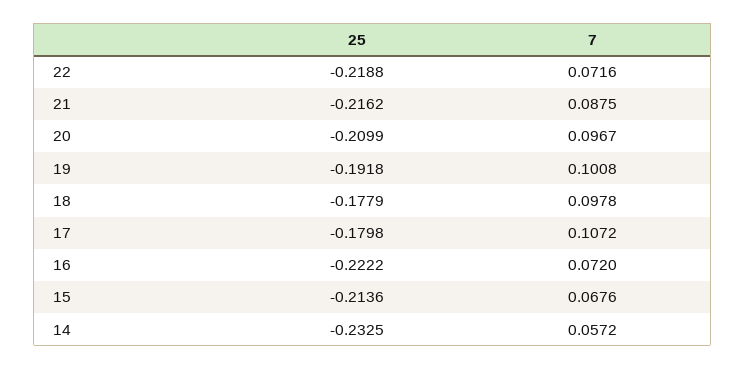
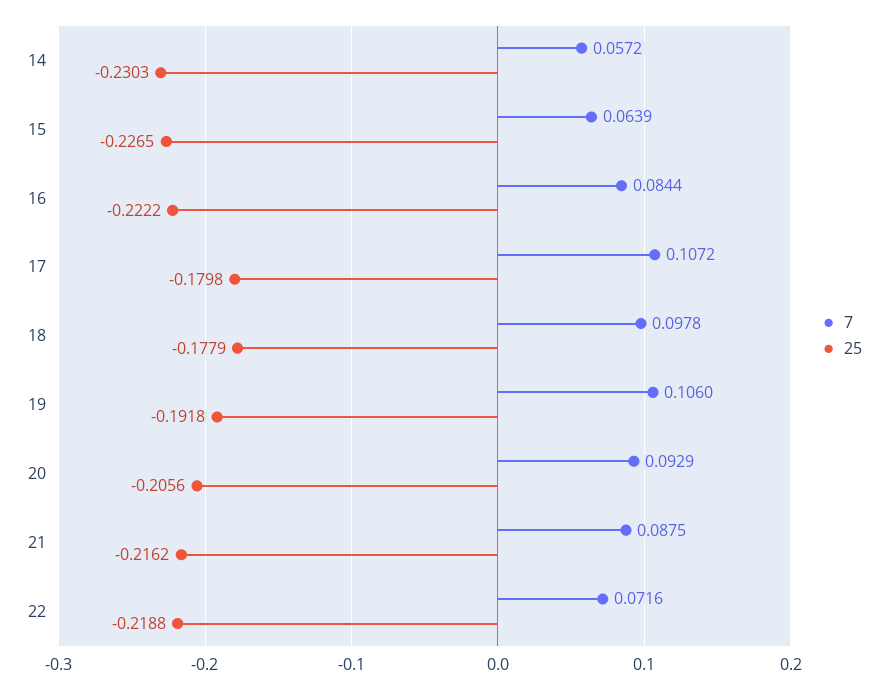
  {
    "25": {
      "22": -0.2188,
      "21": -0.2162,
-     "20": -0.2099,
+     "20": -0.2056,
      "19": -0.1918,
      "18": -0.1779,
      "17": -0.1798,
      "16": -0.2222,
-     "15": -0.2136,
+     "15": -0.2265,
-     "14": -0.2325
+     "14": -0.2303
    },
    "7": {
      "22": 0.0716,
      "21": 0.0875,
-     "20": 0.0967,
+     "20": 0.0929,
-     "19": 0.1008,
+     "19": 0.106,
      "18": 0.0978,
      "17": 0.1072,
-     "16": 0.072,
+     "16": 0.0844,
-     "15": 0.0676,
+     "15": 0.0639,
      "14": 0.0572
    }
  }

